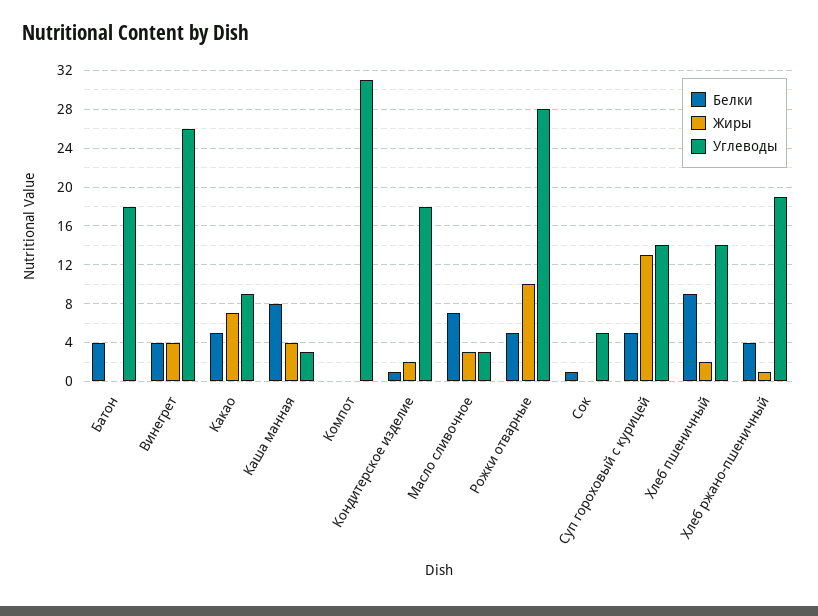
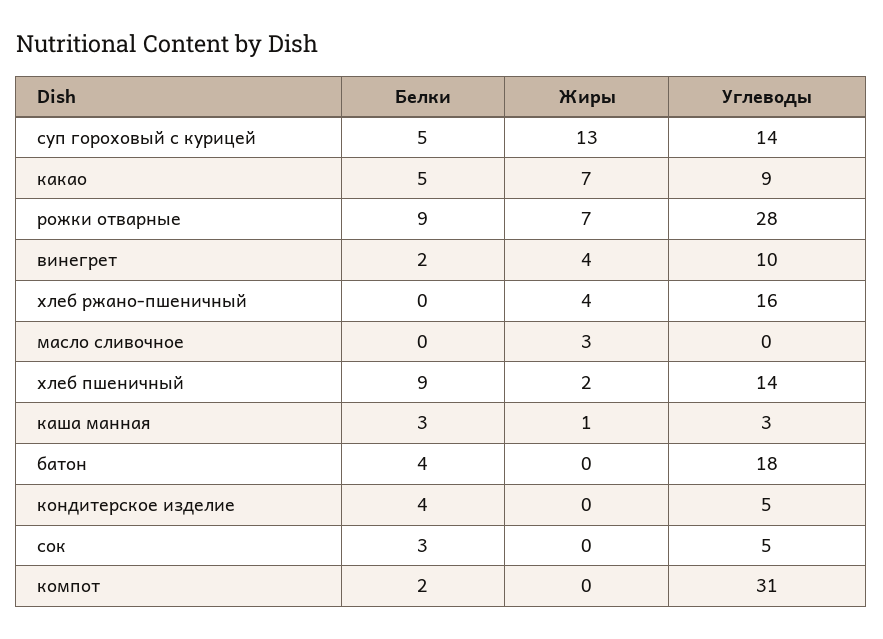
  {
    "Белки": {
      "Батон": 4,
-     "Винегрет": 4,
+     "Винегрет": 2,
      "Какао": 5,
-     "Каша манная": 8,
+     "Каша манная": 3,
-     "Компот": 0,
+     "Компот": 2,
-     "Кондитерское изделие": 1,
+     "Кондитерское изделие": 4,
-     "Масло сливочное": 7,
+     "Масло сливочное": 0,
-     "Рожки отварные": 5,
+     "Рожки отварные": 9,
-     "Сок": 1,
+     "Сок": 3,
      "Суп гороховый с курицей": 5,
      "Хлеб пшеничный": 9,
-     "Хлеб ржано-пшеничный": 4
+     "Хлеб ржано-пшеничный": 0
    },
    "Жиры": {
      "Батон": 0,
      "Винегрет": 4,
      "Какао": 7,
-     "Каша манная": 4,
+     "Каша манная": 1,
      "Компот": 0,
-     "Кондитерское изделие": 2,
+     "Кондитерское изделие": 0,
      "Масло сливочное": 3,
-     "Рожки отварные": 10,
+     "Рожки отварные": 7,
      "Сок": 0,
      "Суп гороховый с курицей": 13,
      "Хлеб пшеничный": 2,
-     "Хлеб ржано-пшеничный": 1
+     "Хлеб ржано-пшеничный": 4
    },
    "Углеводы": {
      "Батон": 18,
-     "Винегрет": 26,
+     "Винегрет": 10,
      "Какао": 9,
      "Каша манная": 3,
      "Компот": 31,
-     "Кондитерское изделие": 18,
+     "Кондитерское изделие": 5,
-     "Масло сливочное": 3,
+     "Масло сливочное": 0,
      "Рожки отварные": 28,
      "Сок": 5,
      "Суп гороховый с курицей": 14,
      "Хлеб пшеничный": 14,
-     "Хлеб ржано-пшеничный": 19
+     "Хлеб ржано-пшеничный": 16
    }
  }

